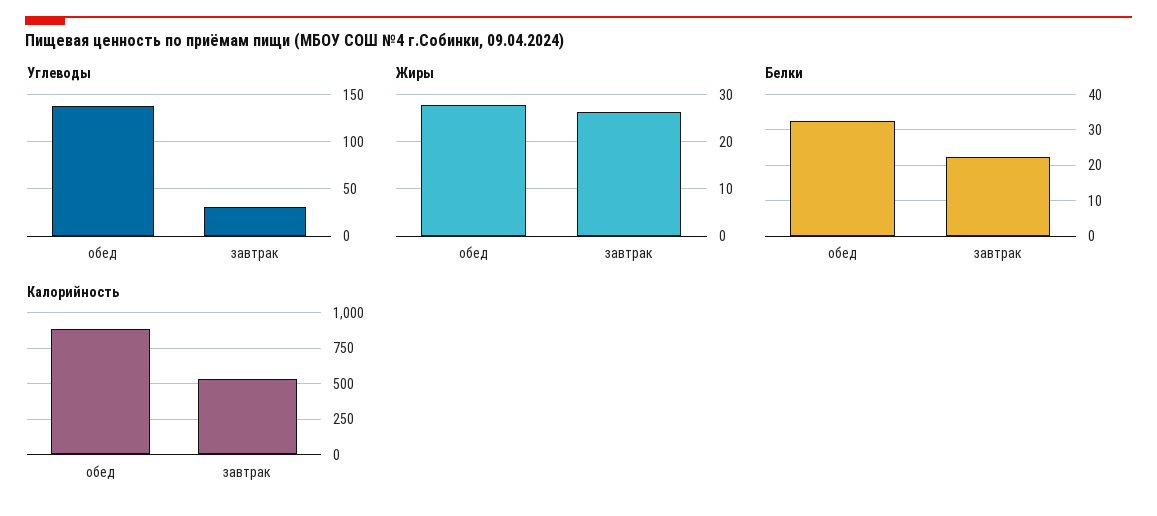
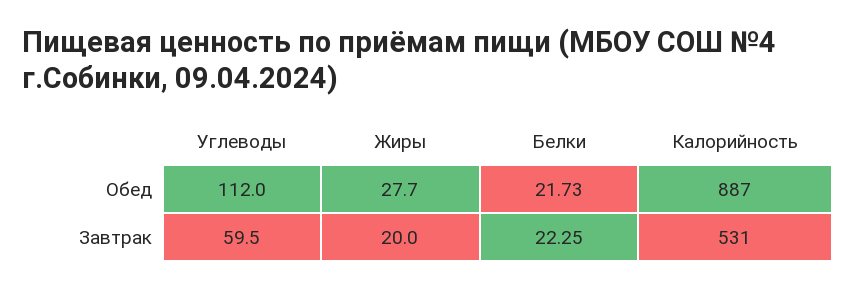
  {
    "Углеводы": {
-     "обед": 140,
+     "обед": 112,
-     "завтрак": 30
+     "завтрак": 59.5
    },
    "Жиры": {
      "обед": 27.7,
-     "завтрак": 26
+     "завтрак": 20
    },
    "Белки": {
-     "обед": 32,
+     "обед": 21.73,
      "завтрак": 22.25
    },
    "Калорийность": {
      "обед": 887,
      "завтрак": 531
    }
  }

